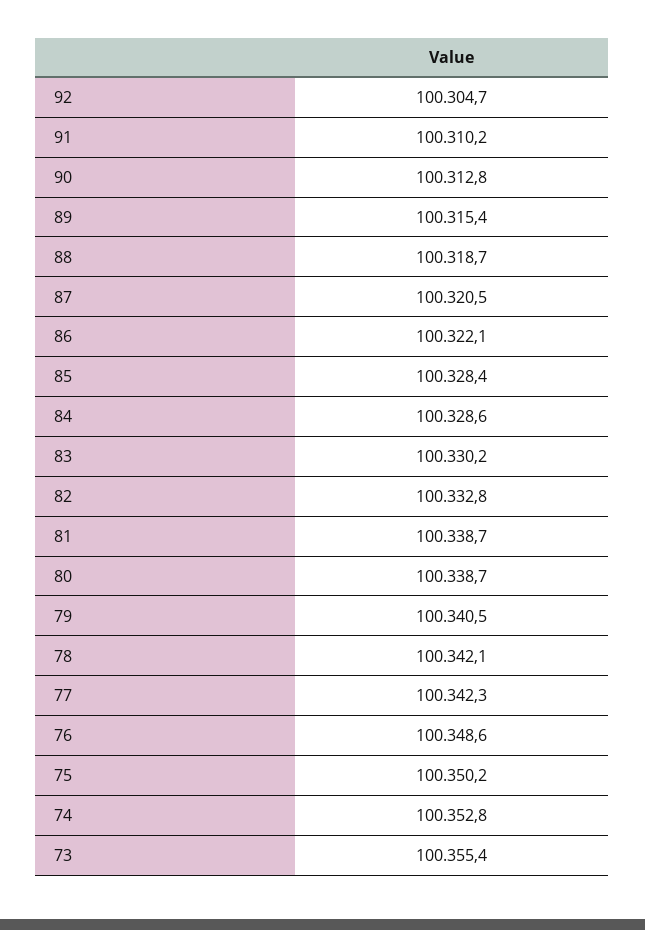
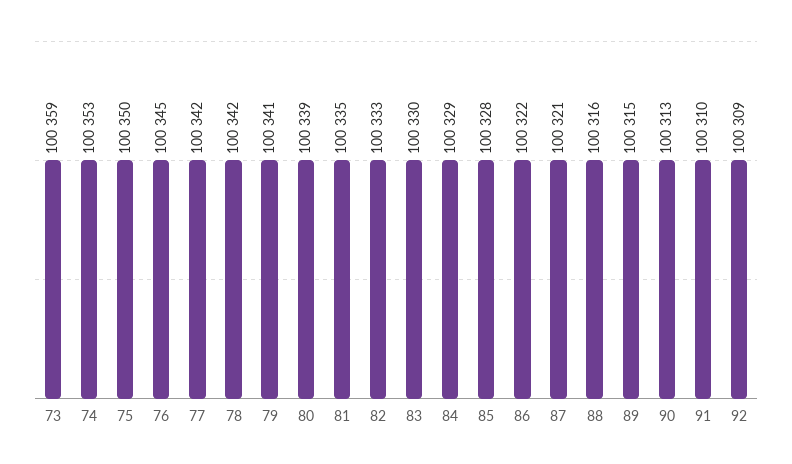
  {
-   "92": 100304.7,
+   "92": 100309,
    "91": 100310.2,
    "90": 100312.8,
    "89": 100315.4,
-   "88": 100318.7,
+   "88": 100316,
    "87": 100320.5,
    "86": 100322.1,
    "85": 100328.4,
    "84": 100328.6,
    "83": 100330.2,
    "82": 100332.8,
-   "81": 100338.7,
+   "81": 100335,
    "80": 100338.7,
    "79": 100340.5,
    "78": 100342.1,
    "77": 100342.3,
-   "76": 100348.6,
+   "76": 100345,
    "75": 100350.2,
    "74": 100352.8,
-   "73": 100355.4
+   "73": 100359
  }

